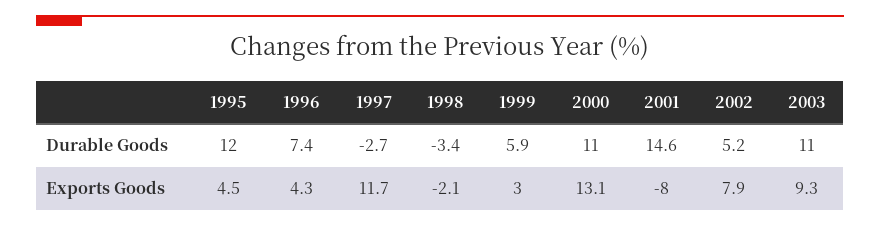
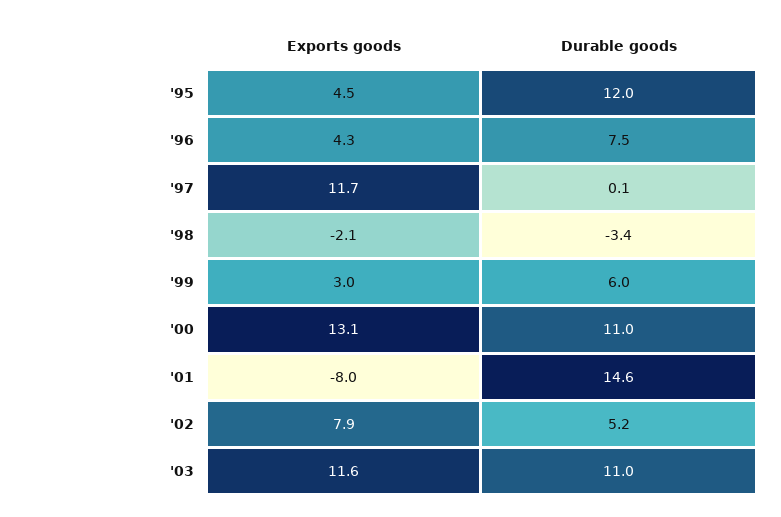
  {
    "1995": {
      "Durable Goods": 12,
      "Exports Goods": 4.5
    },
    "1996": {
-     "Durable Goods": 7.4,
+     "Durable Goods": 7.5,
      "Exports Goods": 4.3
    },
    "1997": {
-     "Durable Goods": -2.7,
+     "Durable Goods": 0.1,
      "Exports Goods": 11.7
    },
    "1998": {
      "Durable Goods": -3.4,
      "Exports Goods": -2.1
    },
    "1999": {
-     "Durable Goods": 5.9,
+     "Durable Goods": 6,
      "Exports Goods": 3
    },
    "2000": {
      "Durable Goods": 11,
      "Exports Goods": 13.1
    },
    "2001": {
      "Durable Goods": 14.6,
      "Exports Goods": -8
    },
    "2002": {
      "Durable Goods": 5.2,
      "Exports Goods": 7.9
    },
    "2003": {
      "Durable Goods": 11,
-     "Exports Goods": 9.3
+     "Exports Goods": 11.6
    }
  }

